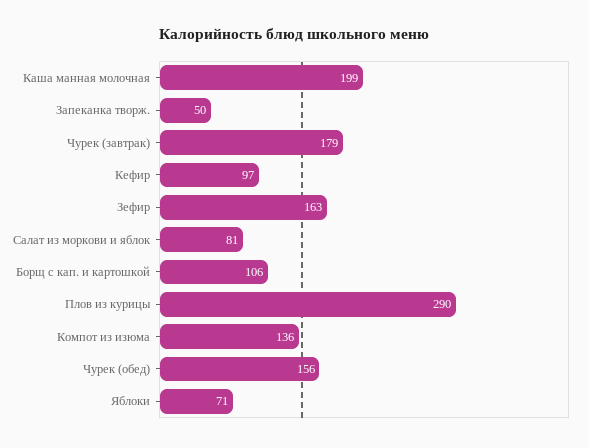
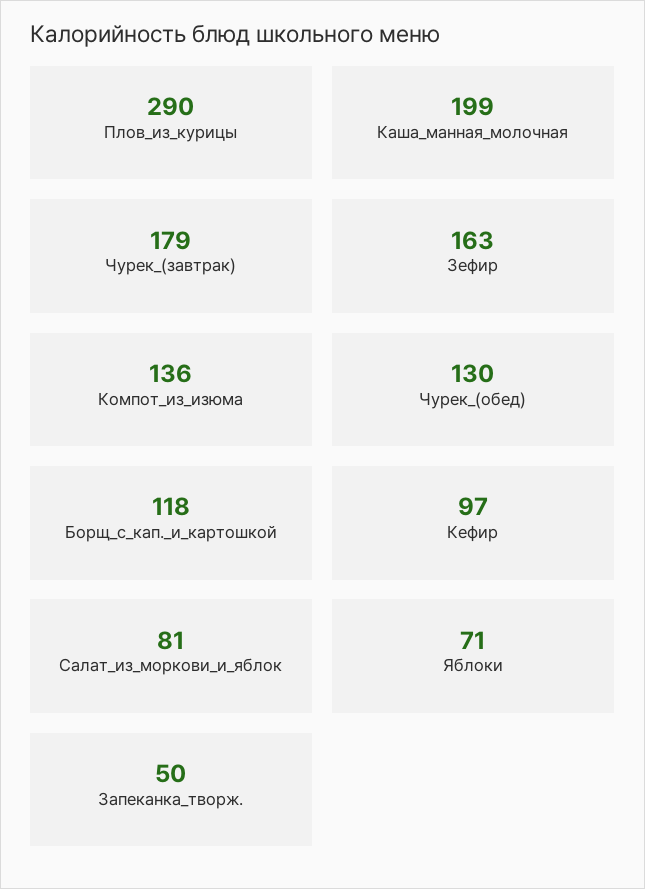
  {
    "Каша манная молочная": 199,
    "Запеканка творж.": 50,
    "Чурек (завтрак)": 179,
    "Кефир": 97,
    "Зефир": 163,
    "Салат из моркови и яблок": 81,
-   "Борщ с кап. и картошкой": 106,
+   "Борщ с кап. и картошкой": 118,
    "Плов из курицы": 290,
    "Компот из изюма": 136,
-   "Чурек (обед)": 156,
+   "Чурек (обед)": 130,
    "Яблоки": 71
  }

